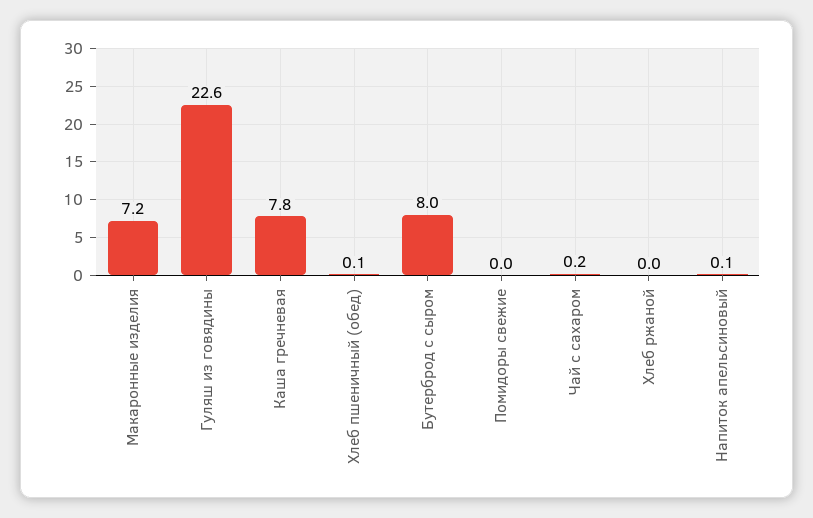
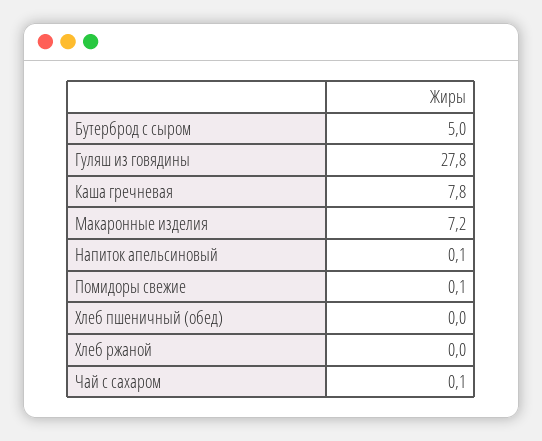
  {
    "Макаронные изделия": 7.2,
-   "Гуляш из говядины": 22.6,
+   "Гуляш из говядины": 27.8,
    "Каша гречневая": 7.8,
-   "Хлеб пшеничный (обед)": 0.1,
+   "Хлеб пшеничный (обед)": 0,
-   "Бутерброд с сыром": 8,
+   "Бутерброд с сыром": 5,
-   "Помидоры свежие": 0,
+   "Помидоры свежие": 0.1,
-   "Чай с сахаром": 0.2,
+   "Чай с сахаром": 0.1,
    "Хлеб ржаной": 0,
    "Напиток апельсиновый": 0.1
  }

